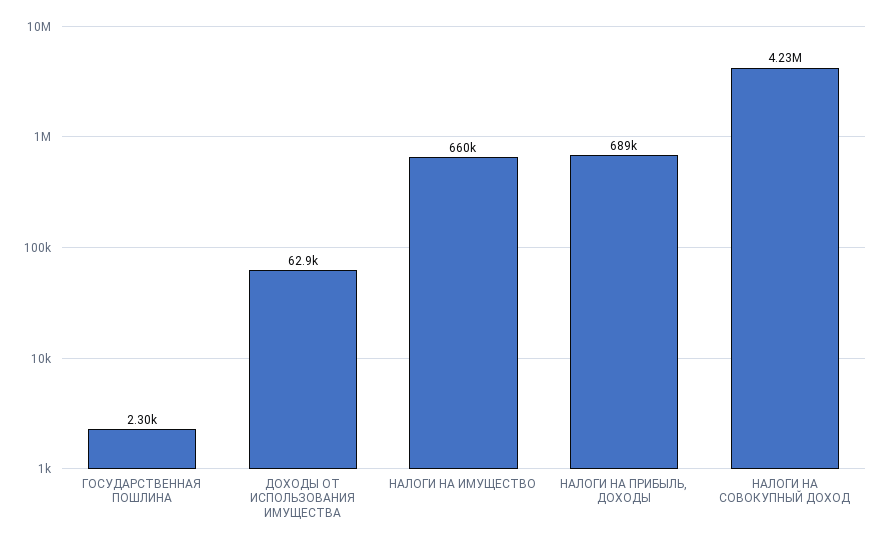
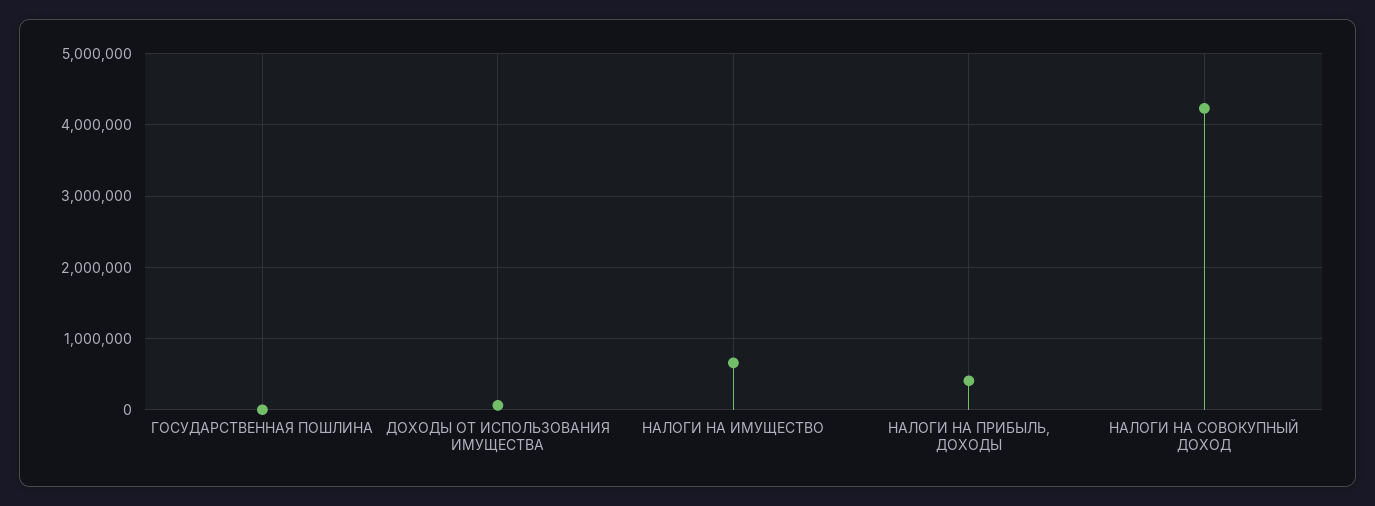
  {
    "ГОСУДАРСТВЕННАЯ ПОШЛИНА": 2300,
    "ДОХОДЫ ОТ ИСПОЛЬЗОВАНИЯ ИМУЩЕСТВА": 62900,
    "НАЛОГИ НА ИМУЩЕСТВО": 660000,
-   "НАЛОГИ НА ПРИБЫЛЬ, ДОХОДЫ": 689000,
+   "НАЛОГИ НА ПРИБЫЛЬ, ДОХОДЫ": 400000,
    "НАЛОГИ НА СОВОКУПНЫЙ ДОХОД": 4230000
  }

